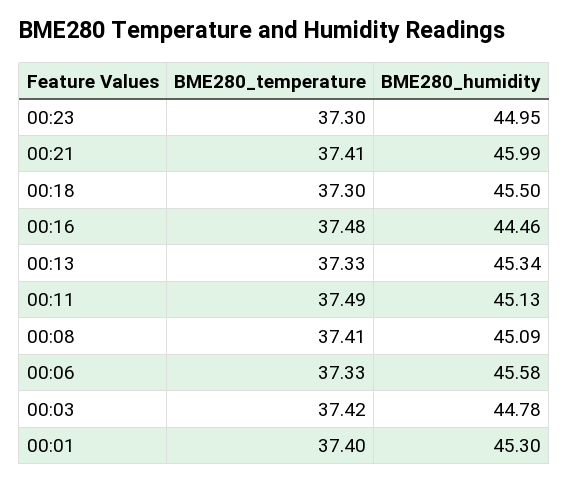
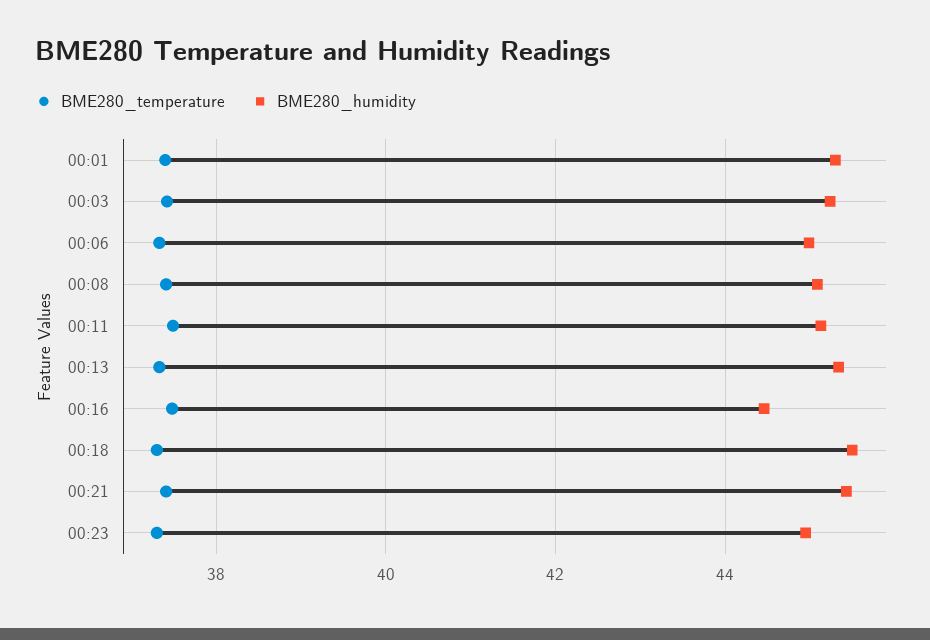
  {
    "BME280_temperature": {
      "00:23": 37.3,
      "00:21": 37.41,
      "00:18": 37.3,
      "00:16": 37.48,
      "00:13": 37.33,
      "00:11": 37.49,
      "00:08": 37.41,
      "00:06": 37.33,
      "00:03": 37.42,
      "00:01": 37.4
    },
    "BME280_humidity": {
      "00:23": 44.95,
-     "00:21": 45.99,
+     "00:21": 45.4,
      "00:18": 45.5,
      "00:16": 44.46,
      "00:13": 45.34,
      "00:11": 45.13,
      "00:08": 45.09,
-     "00:06": 45.58,
+     "00:06": 45,
-     "00:03": 44.78,
+     "00:03": 45.2,
      "00:01": 45.3
    }
  }

